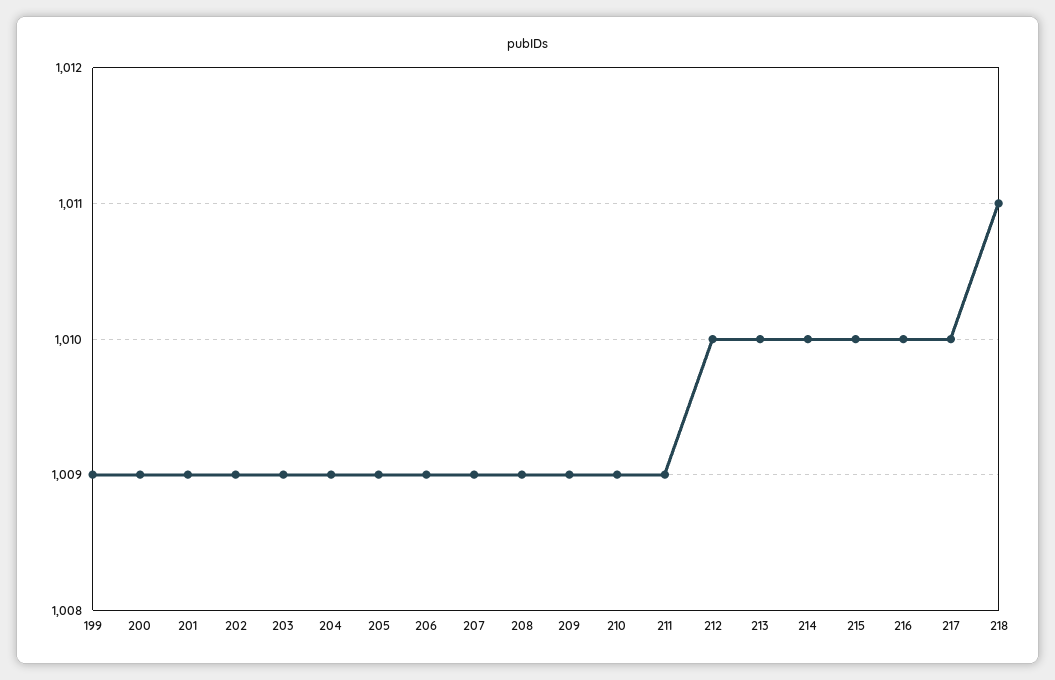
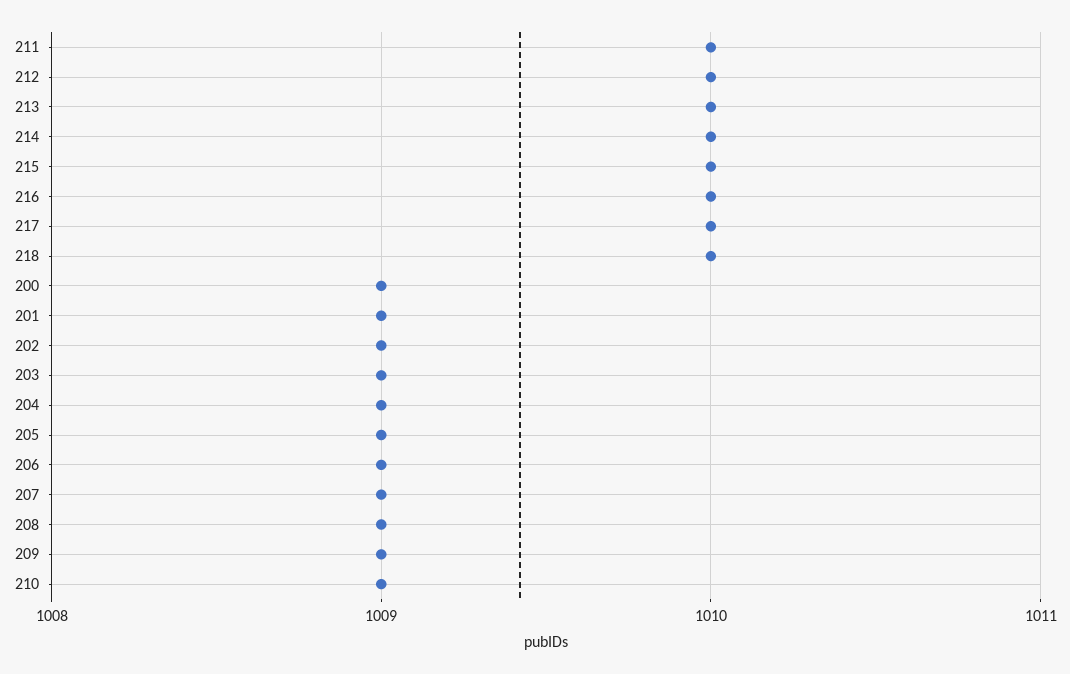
  {
-   "199": 1009,
    "200": 1009,
    "201": 1009,
    "202": 1009,
    "203": 1009,
    "204": 1009,
    "205": 1009,
    "206": 1009,
    "207": 1009,
    "208": 1009,
    "209": 1009,
    "210": 1009,
-   "211": 1009,
+   "211": 1010,
    "212": 1010,
    "213": 1010,
    "214": 1010,
    "215": 1010,
    "216": 1010,
    "217": 1010,
-   "218": 1011
+   "218": 1010
  }

